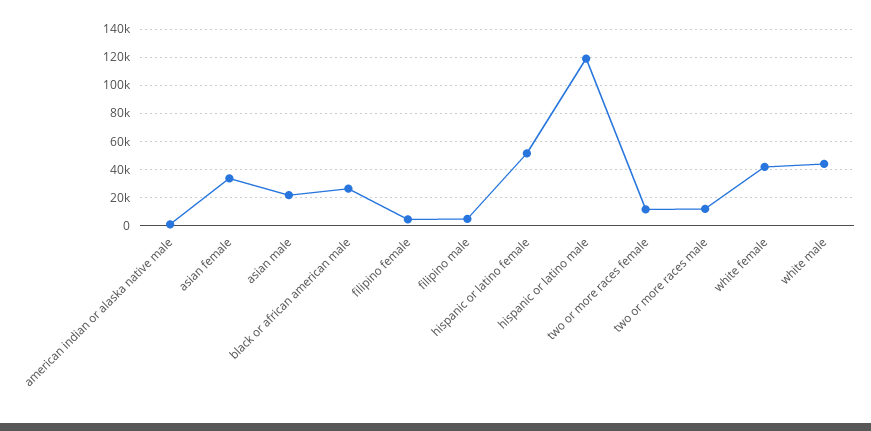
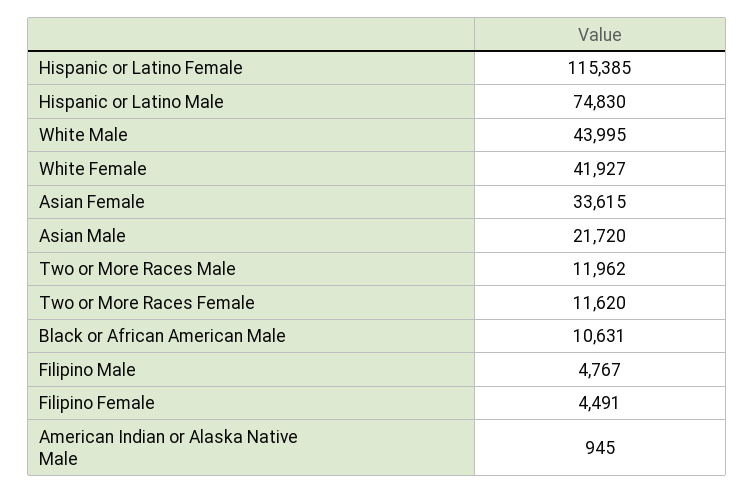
  {
    "american indian or alaska native male": 945,
    "asian female": 33615,
    "asian male": 21720,
-   "black or african american male": 25000,
+   "black or african american male": 10631,
    "filipino female": 4491,
    "filipino male": 4767,
-   "hispanic or latino female": 50000,
+   "hispanic or latino female": 115385,
-   "hispanic or latino male": 120000,
+   "hispanic or latino male": 74830,
    "two or more races female": 11620,
    "two or more races male": 11962,
    "white female": 41927,
    "white male": 43995
  }

